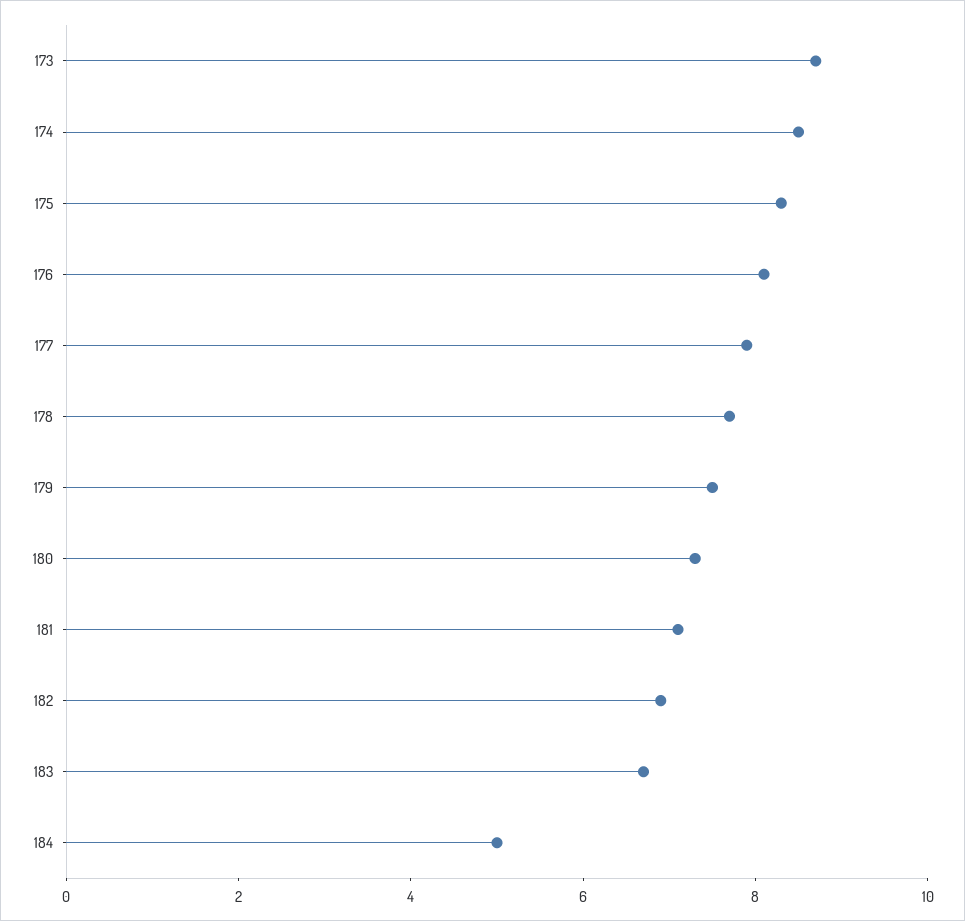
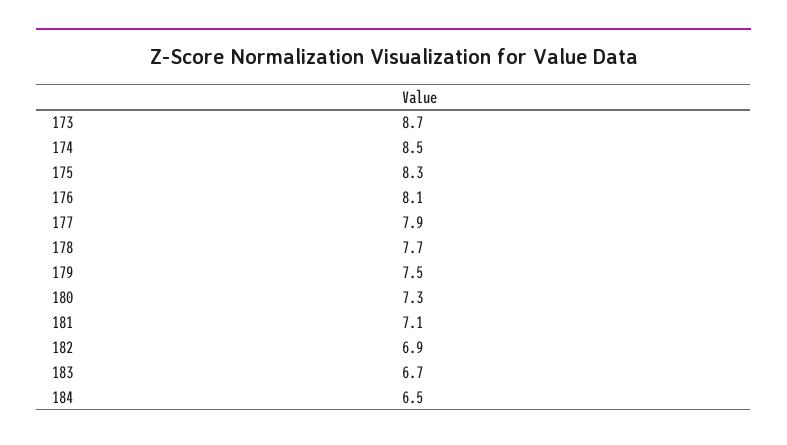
  {
    "173": 8.7,
    "174": 8.5,
    "175": 8.3,
    "176": 8.1,
    "177": 7.9,
    "178": 7.7,
    "179": 7.5,
    "180": 7.3,
    "181": 7.1,
    "182": 6.9,
    "183": 6.7,
-   "184": 5
+   "184": 6.5
  }

